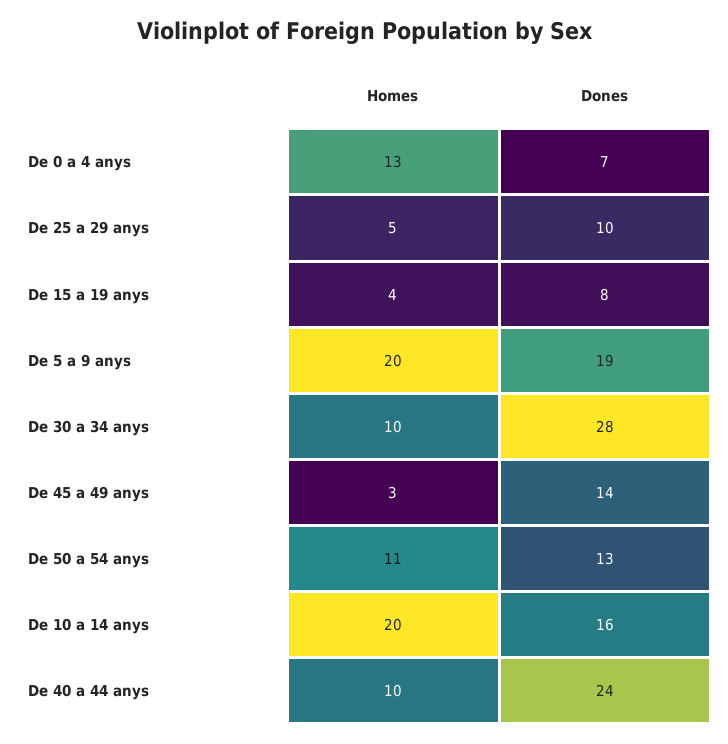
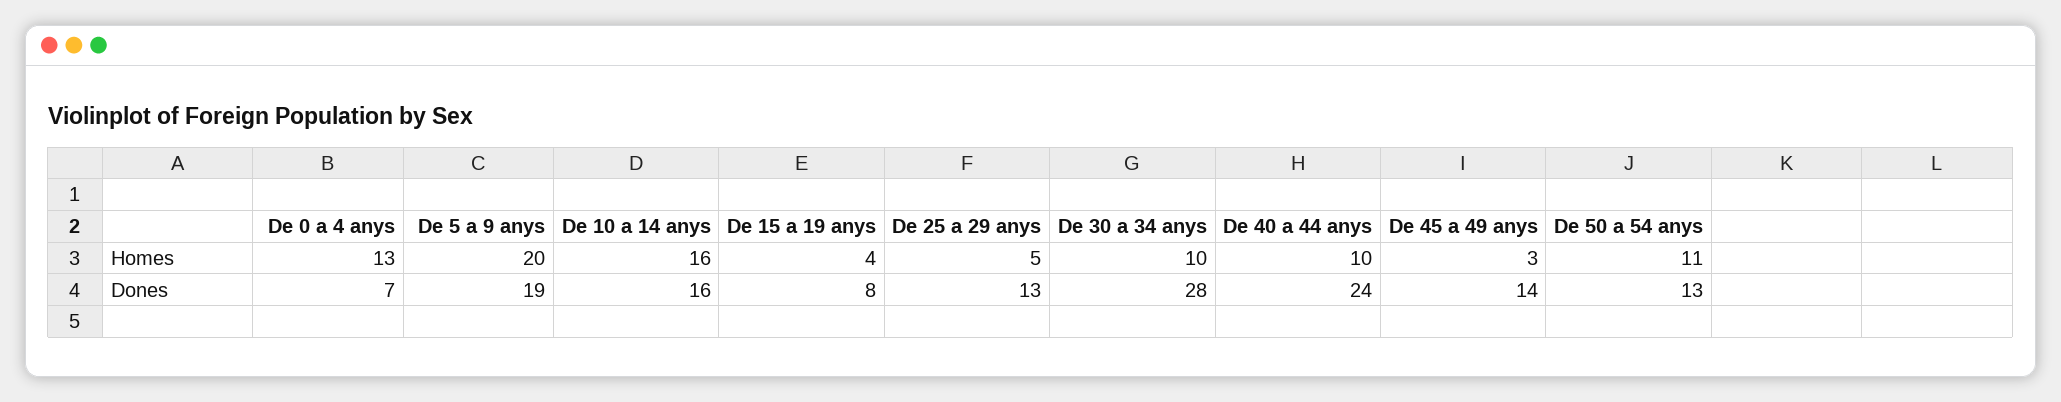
  {
    "Homes": {
      "De 0 a 4 anys": 13,
      "De 25 a 29 anys": 5,
      "De 15 a 19 anys": 4,
      "De 5 a 9 anys": 20,
      "De 30 a 34 anys": 10,
      "De 45 a 49 anys": 3,
      "De 50 a 54 anys": 11,
-     "De 10 a 14 anys": 20,
+     "De 10 a 14 anys": 16,
      "De 40 a 44 anys": 10
    },
    "Dones": {
      "De 0 a 4 anys": 7,
-     "De 25 a 29 anys": 10,
+     "De 25 a 29 anys": 13,
      "De 15 a 19 anys": 8,
      "De 5 a 9 anys": 19,
      "De 30 a 34 anys": 28,
      "De 45 a 49 anys": 14,
      "De 50 a 54 anys": 13,
      "De 10 a 14 anys": 16,
      "De 40 a 44 anys": 24
    }
  }

